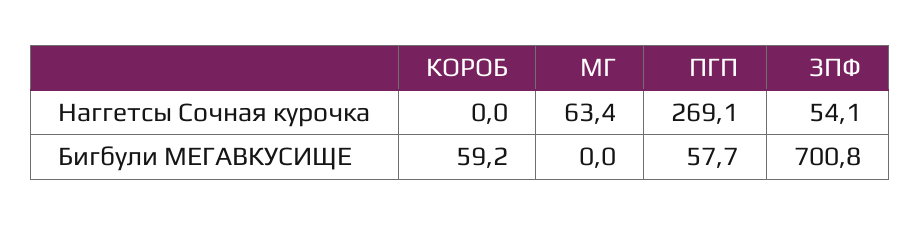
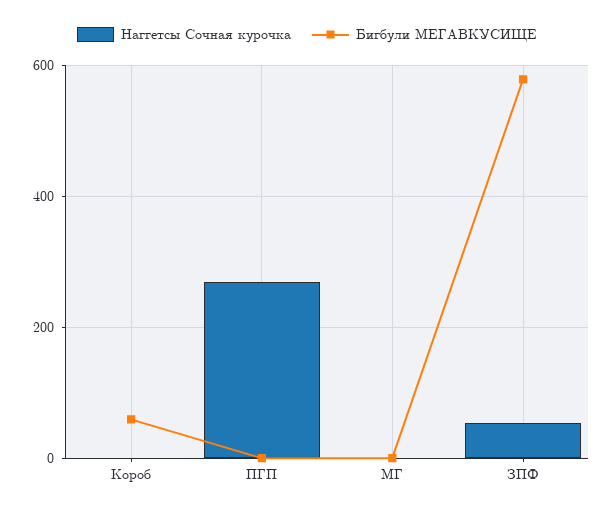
  {
    "Наггетсы Сочная курочка": {
      "КОРОБ": 0,
-     "МГ": 63.4,
+     "МГ": 0,
      "ПГП": 269.1,
      "ЗПФ": 54.1
    },
    "Бигбули МЕГАВКУСИЩЕ": {
      "КОРОБ": 59.2,
      "МГ": 0,
-     "ПГП": 57.7,
+     "ПГП": 0,
-     "ЗПФ": 700.8
+     "ЗПФ": 580
    }
  }

